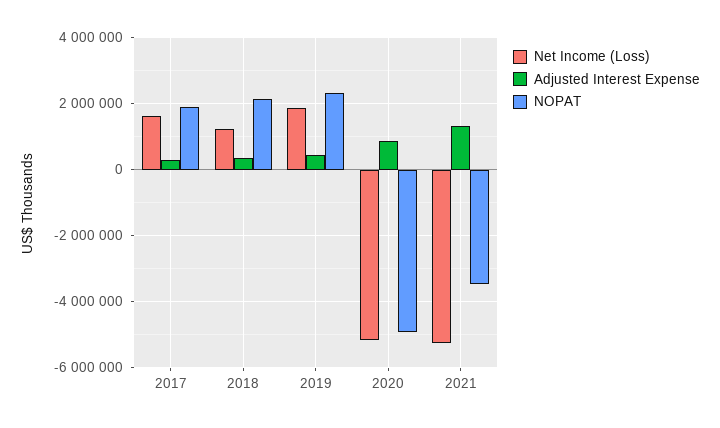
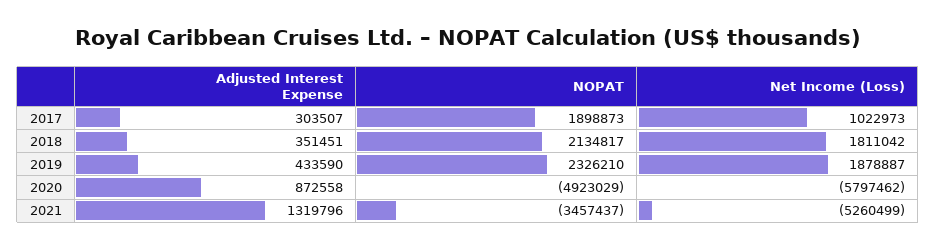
  {
    "Net Income (Loss)": {
-     "2017": 1600000,
+     "2017": 1022973,
-     "2018": 1200000,
+     "2018": 1811042,
      "2019": 1878887,
-     "2020": -5200000,
+     "2020": -5797462,
      "2021": -5260499
    },
    "Adjusted Interest Expense": {
      "2017": 303507,
      "2018": 351451,
      "2019": 433590,
      "2020": 872558,
      "2021": 1319796
    },
    "NOPAT": {
      "2017": 1898873,
      "2018": 2134817,
      "2019": 2326210,
      "2020": -4923029,
      "2021": -3457437
    }
  }

